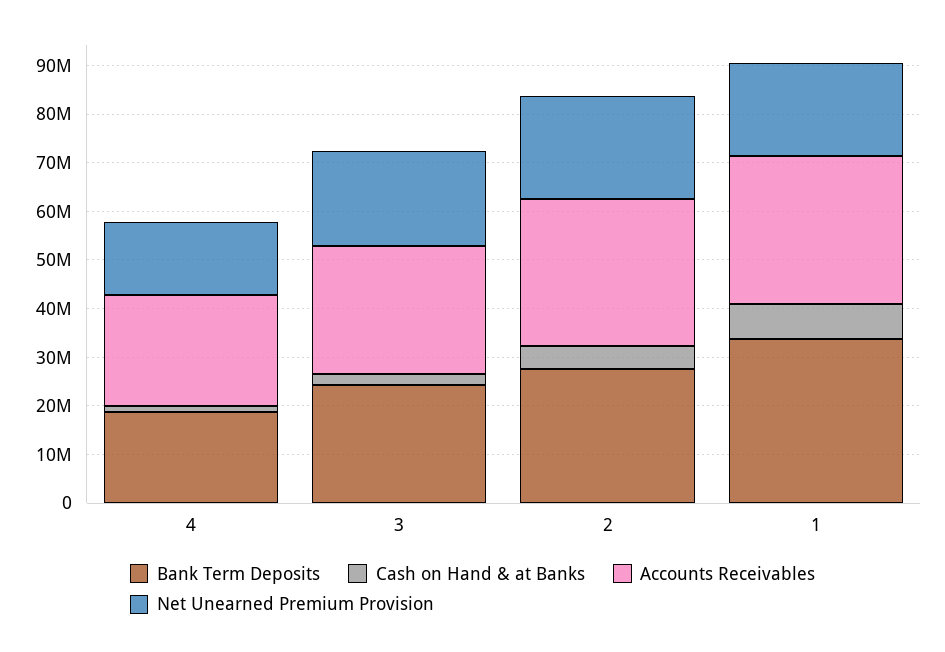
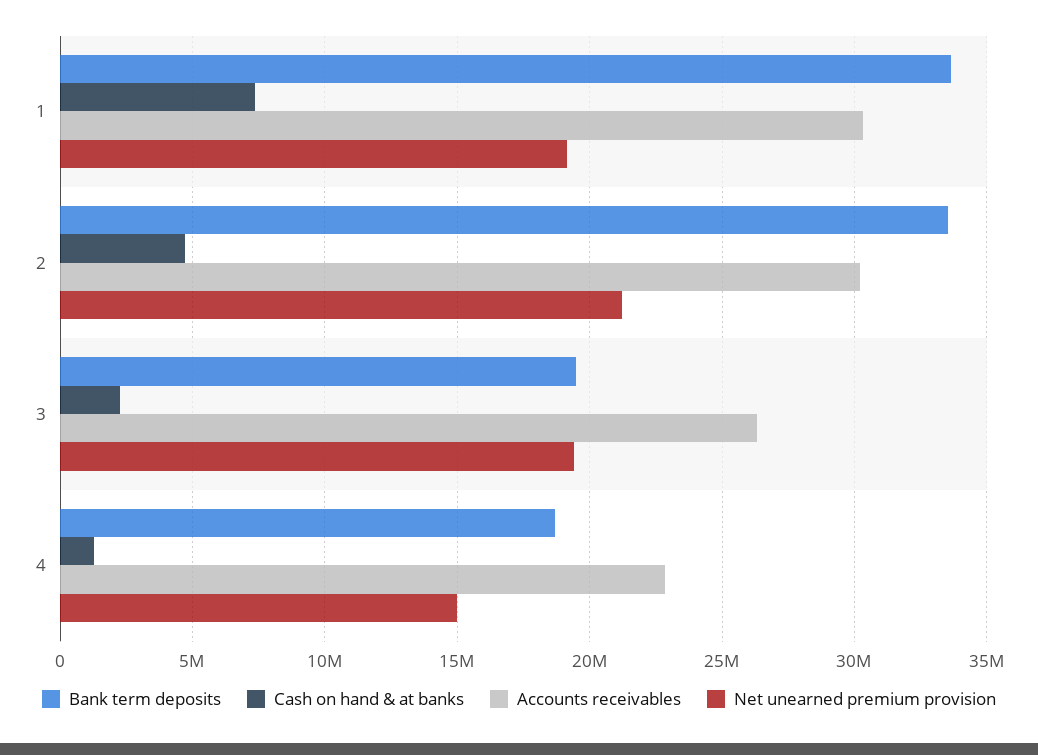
  {
    "Bank Term Deposits": {
      "4": 18500000,
-     "3": 24000000,
+     "3": 19500000,
-     "2": 28000000,
+     "2": 33500000,
      "1": 33500000
    },
    "Cash on Hand & at Banks": {
      "4": 1500000,
      "3": 2500000,
      "2": 4500000,
      "1": 7500000
    },
    "Accounts Receivables": {
      "4": 23000000,
      "3": 26500000,
      "2": 30000000,
      "1": 30500000
    },
    "Net Unearned Premium Provision": {
      "4": 15000000,
      "3": 19500000,
      "2": 21000000,
      "1": 19000000
    }
  }

